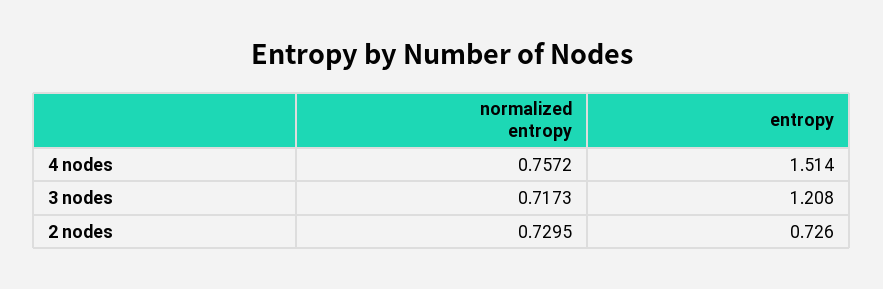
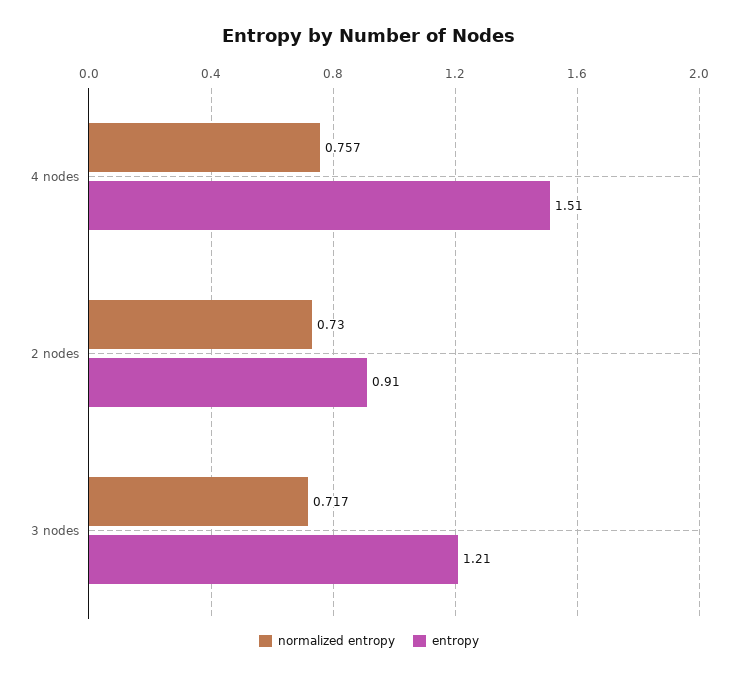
  {
    "normalized entropy": {
      "4 nodes": 0.7572,
      "3 nodes": 0.7173,
      "2 nodes": 0.7295
    },
    "entropy": {
      "4 nodes": 1.514,
      "3 nodes": 1.208,
-     "2 nodes": 0.726
+     "2 nodes": 0.91
    }
  }

